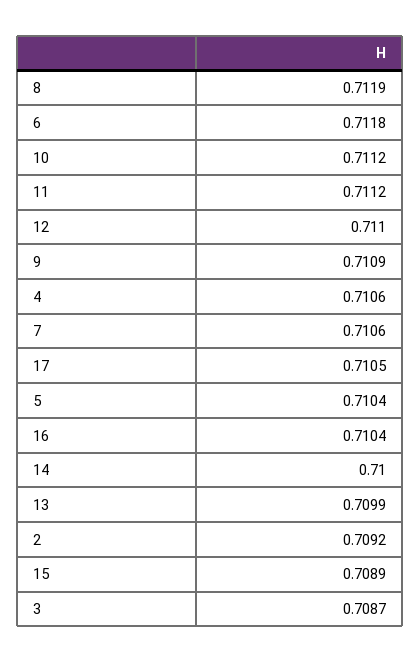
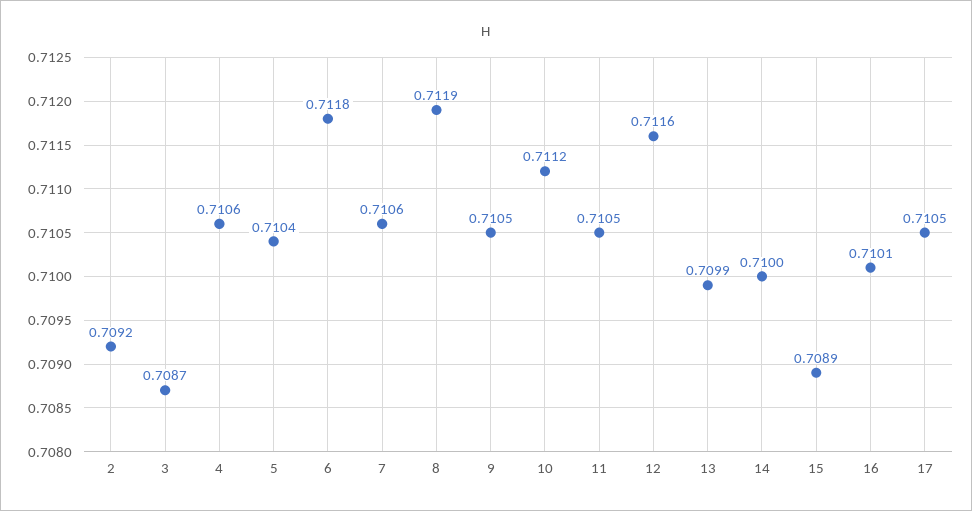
  {
    "8": 0.7119,
    "6": 0.7118,
    "10": 0.7112,
-   "11": 0.7112,
+   "11": 0.7105,
-   "12": 0.711,
+   "12": 0.7116,
-   "9": 0.7109,
+   "9": 0.7105,
    "4": 0.7106,
    "7": 0.7106,
    "17": 0.7105,
    "5": 0.7104,
-   "16": 0.7104,
+   "16": 0.7101,
    "14": 0.71,
    "13": 0.7099,
    "2": 0.7092,
    "15": 0.7089,
    "3": 0.7087
  }

